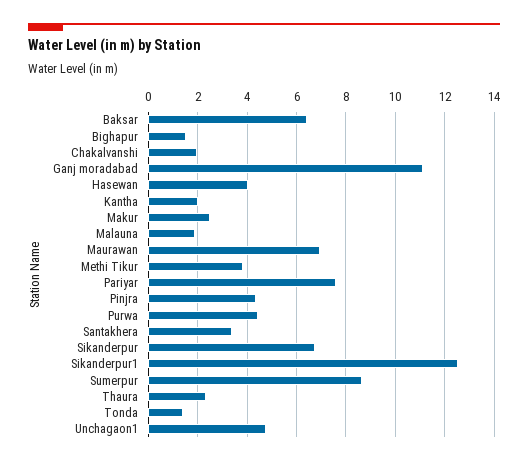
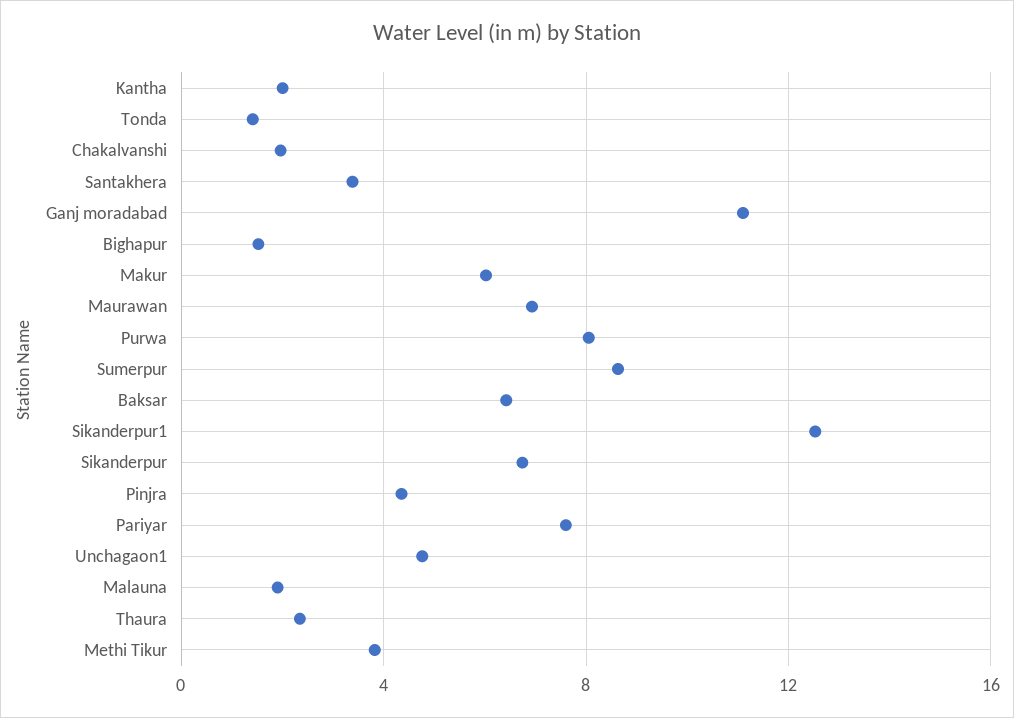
  {
    "Baksar": 6.5,
    "Bighapur": 1.5,
    "Chakalvanshi": 2,
    "Ganj moradabad": 11,
-   "Hasewan": 4,
    "Kantha": 2,
-   "Makur": 2.5,
+   "Makur": 6,
    "Malauna": 2,
    "Maurawan": 7,
    "Methi Tikur": 3.75,
    "Pariyar": 7.5,
    "Pinjra": 4.25,
-   "Purwa": 4.5,
+   "Purwa": 8,
    "Santakhera": 3.5,
    "Sikanderpur": 6.75,
    "Sikanderpur1": 12.5,
    "Sumerpur": 8.75,
    "Thaura": 2.25,
    "Tonda": 1.5,
    "Unchagaon1": 4.75
  }

